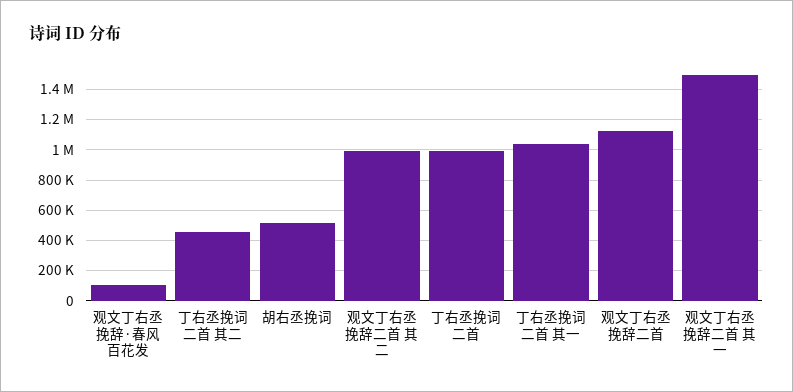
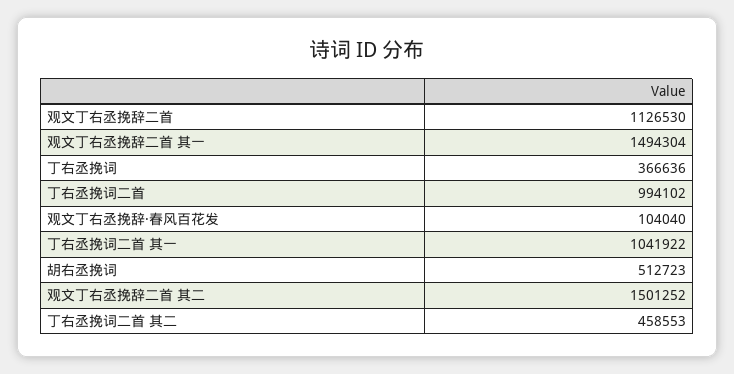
  {
    "观文丁右丞挽辞·春风百花发": 104040,
    "丁右丞挽词二首 其二": 458553,
    "胡右丞挽词": 512723,
-   "观文丁右丞挽辞二首 其二": 1000000,
+   "观文丁右丞挽辞二首 其二": 1501252,
    "丁右丞挽词二首": 994102,
    "丁右丞挽词二首 其一": 1041922,
    "观文丁右丞挽辞二首": 1126530,
-   "观文丁右丞挽辞二首 其一": 1494304
+   "观文丁右丞挽辞二首 其一": 1494304,
+   "丁右丞挽词": 366636
  }

